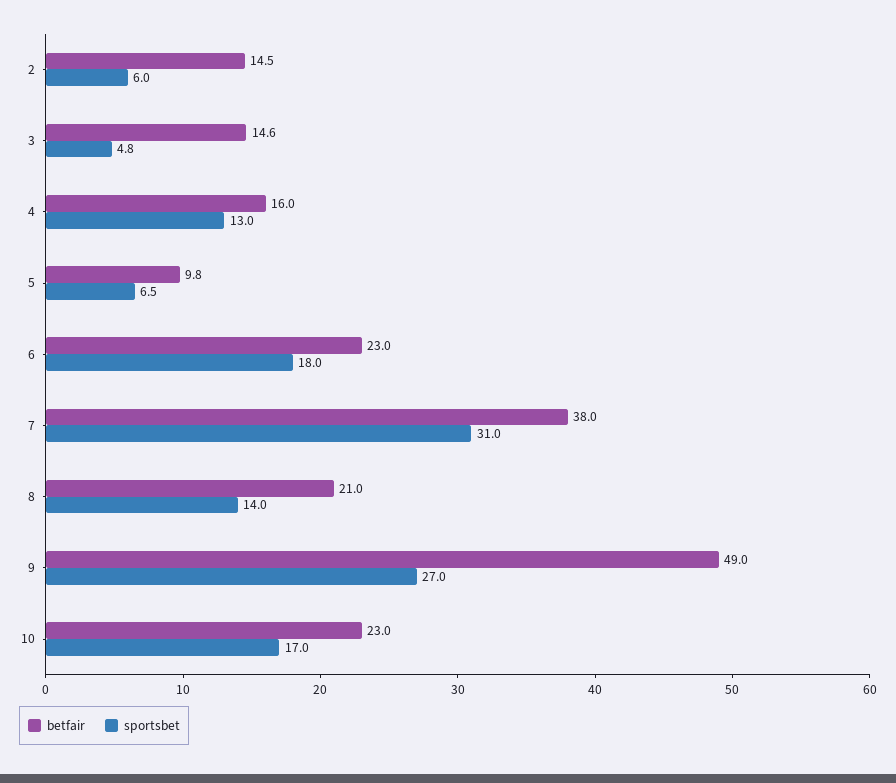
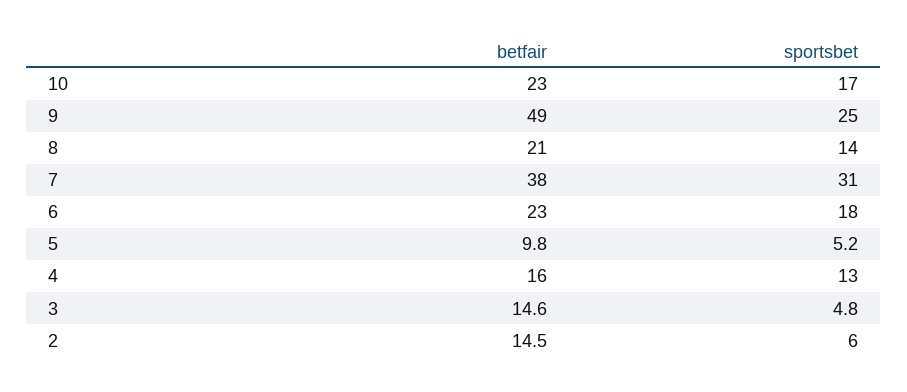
  {
    "betfair": {
      "2": 14.5,
      "3": 14.6,
      "4": 16,
      "5": 9.8,
      "6": 23,
      "7": 38,
      "8": 21,
      "9": 49,
      "10": 23
    },
    "sportsbet": {
      "2": 6,
      "3": 4.8,
      "4": 13,
-     "5": 6.5,
+     "5": 5.2,
      "6": 18,
      "7": 31,
      "8": 14,
-     "9": 27,
+     "9": 25,
      "10": 17
    }
  }

